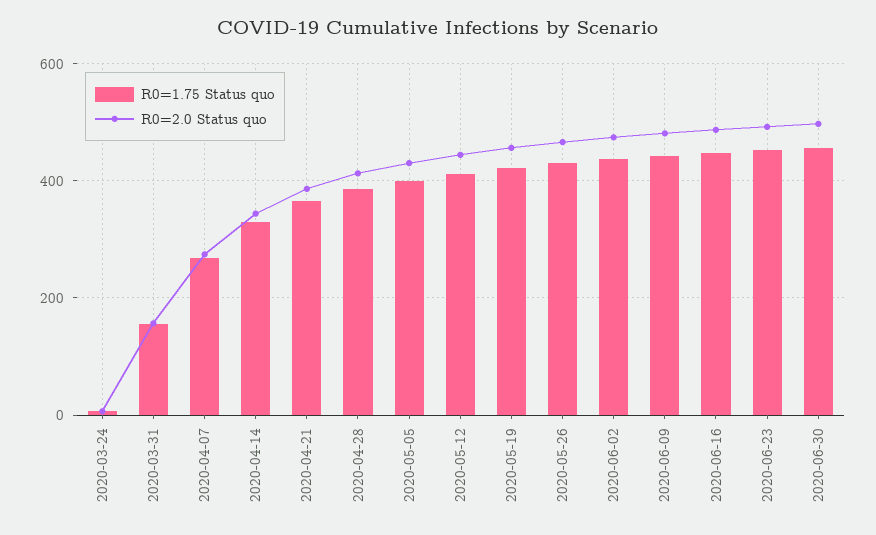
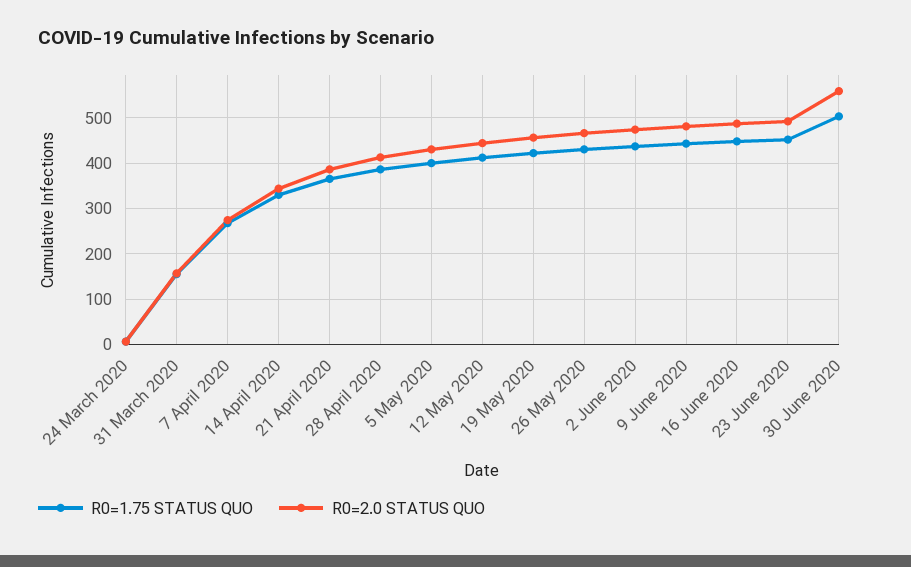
  {
    "R0=1.75 Status quo": {
      "2020-03-24": 0,
      "2020-03-31": 160,
      "2020-04-07": 260,
      "2020-04-14": 320,
      "2020-04-21": 360,
      "2020-04-28": 380,
      "2020-05-05": 400,
      "2020-05-12": 420,
      "2020-05-19": 420,
      "2020-05-26": 440,
      "2020-06-02": 440,
      "2020-06-09": 440,
      "2020-06-16": 440,
      "2020-06-23": 460,
-     "2020-06-30": 460
+     "2020-06-30": 500
    },
    "R0=2.0 Status quo": {
      "2020-03-24": 0,
      "2020-03-31": 160,
      "2020-04-07": 280,
      "2020-04-14": 340,
      "2020-04-21": 380,
      "2020-04-28": 420,
      "2020-05-05": 440,
      "2020-05-12": 440,
      "2020-05-19": 460,
      "2020-05-26": 460,
      "2020-06-02": 480,
      "2020-06-09": 480,
      "2020-06-16": 480,
      "2020-06-23": 500,
-     "2020-06-30": 500
+     "2020-06-30": 560
    }
  }

